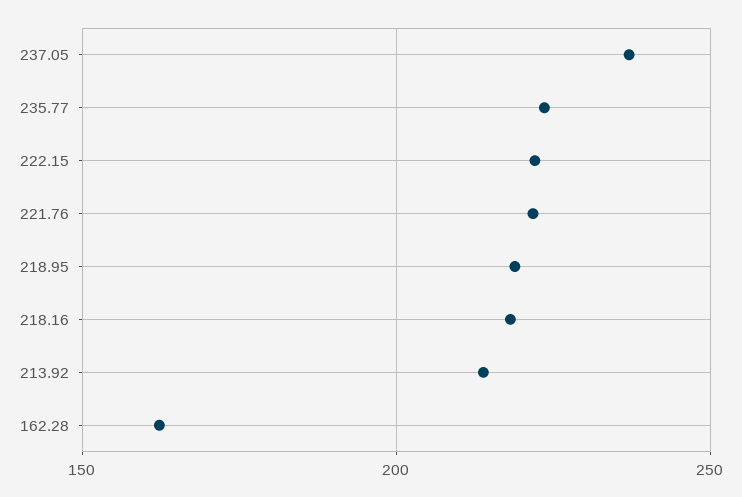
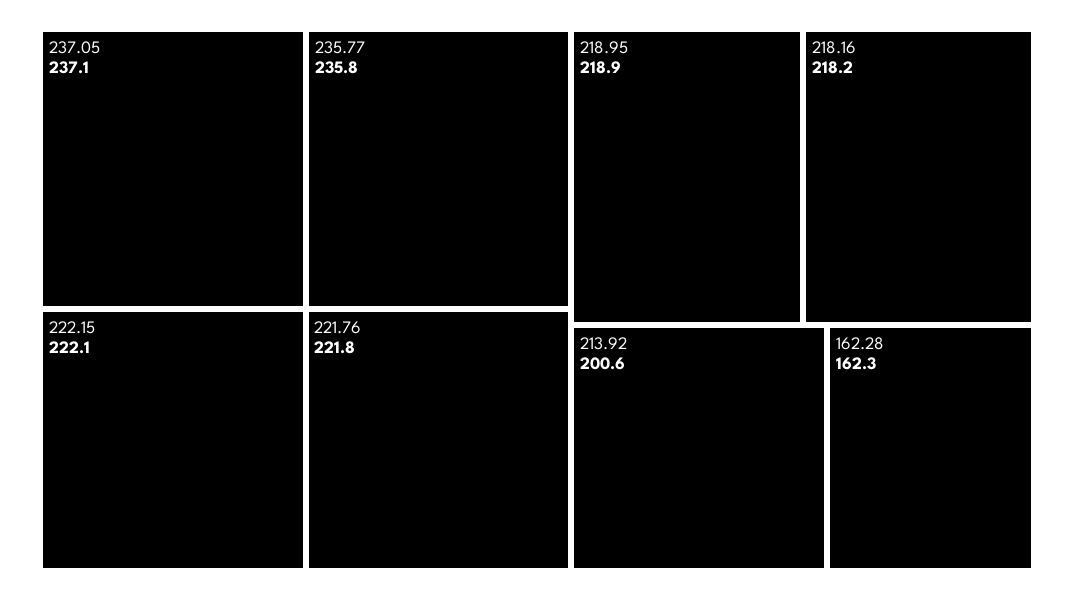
  {
    "237.05": 237.1,
-   "235.77": 225,
+   "235.77": 235.8,
    "222.15": 222.1,
    "221.76": 221.8,
    "218.95": 218.9,
    "218.16": 218.2,
-   "213.92": 215,
+   "213.92": 200.6,
    "162.28": 162.3
  }

